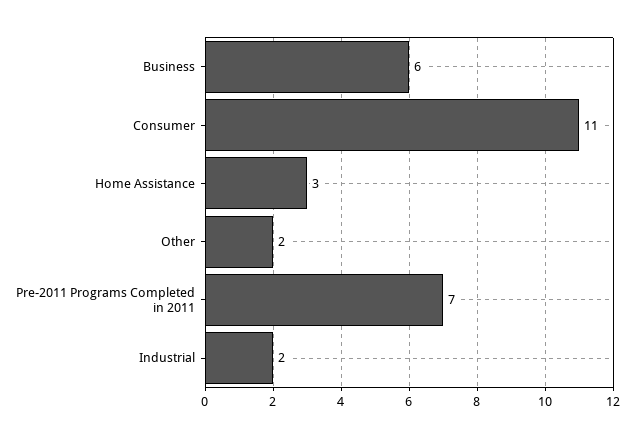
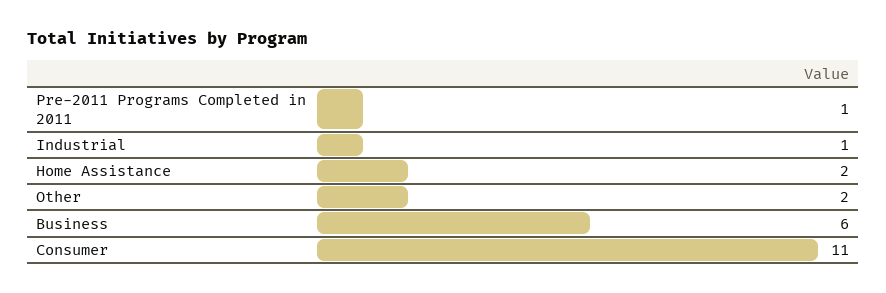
  {
    "Business": 6,
    "Consumer": 11,
-   "Home Assistance": 3,
+   "Home Assistance": 2,
    "Other": 2,
-   "Pre-2011 Programs Completed in 2011": 7,
+   "Pre-2011 Programs Completed in 2011": 1,
-   "Industrial": 2
+   "Industrial": 1
  }

